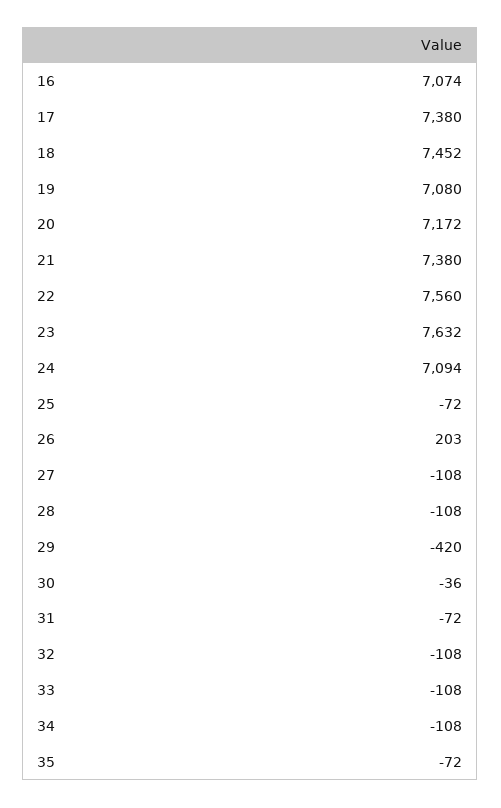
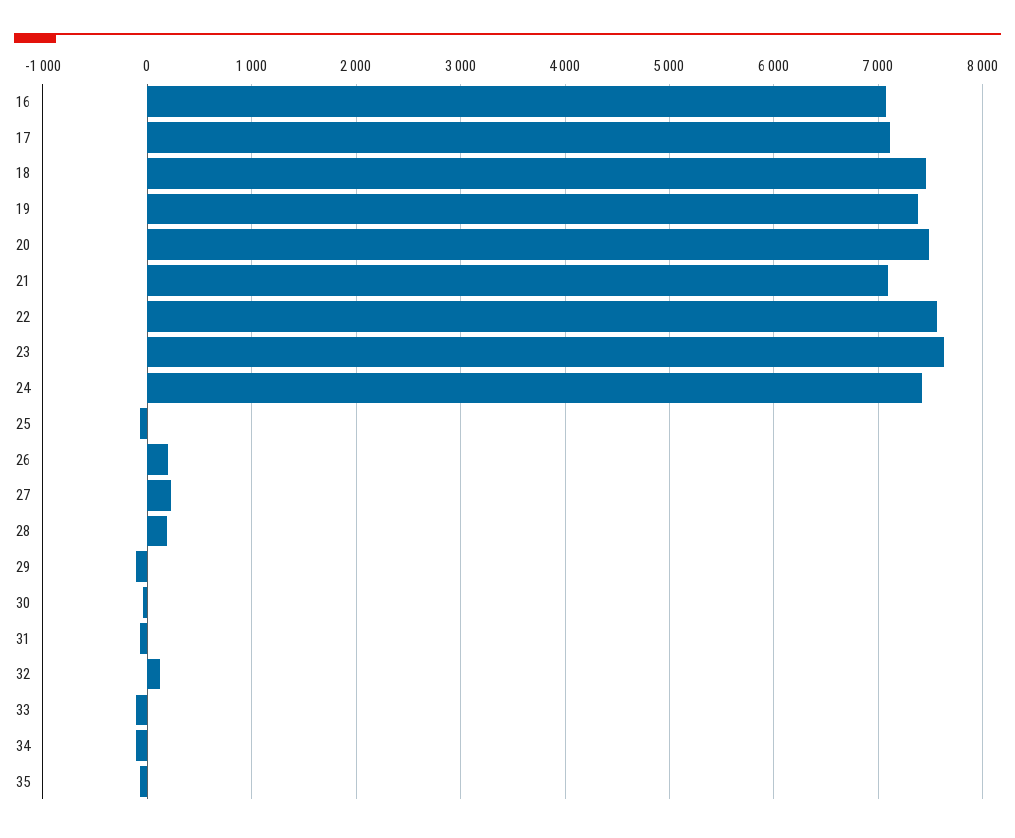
  {
    "16": 7074,
-   "17": 7380,
+   "17": 7100,
    "18": 7452,
-   "19": 7080,
+   "19": 7400,
-   "20": 7172,
+   "20": 7500,
-   "21": 7380,
+   "21": 7100,
    "22": 7560,
    "23": 7632,
-   "24": 7094,
+   "24": 7400,
    "25": -72,
    "26": 203,
-   "27": -108,
+   "27": 200,
-   "28": -108,
+   "28": 200,
-   "29": -420,
+   "29": -100,
    "30": -36,
    "31": -72,
-   "32": -108,
+   "32": 100,
    "33": -108,
    "34": -108,
    "35": -72
  }

